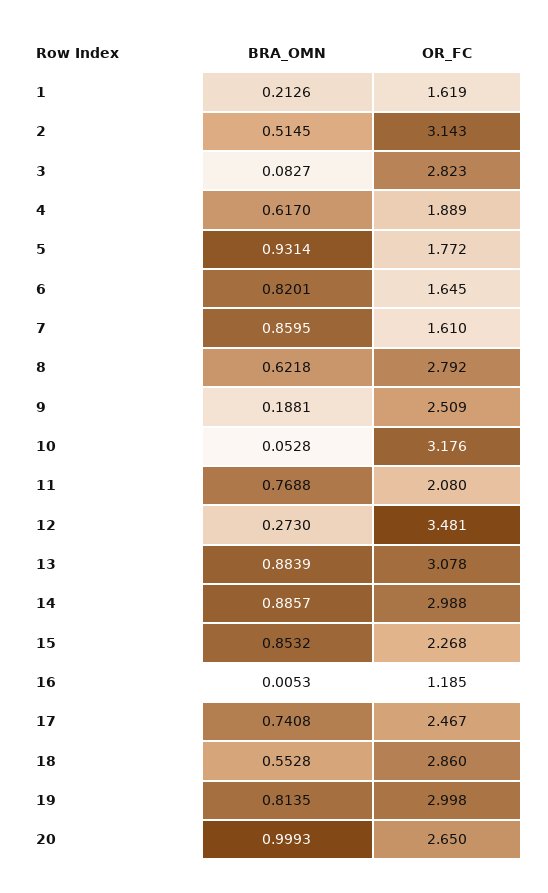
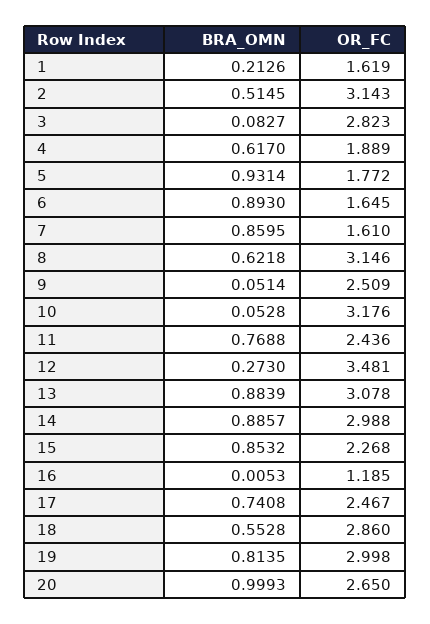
  {
    "BRA_OMN": {
      "1": 0.2126,
      "2": 0.5145,
      "3": 0.0827,
      "4": 0.617,
      "5": 0.9314,
-     "6": 0.8201,
+     "6": 0.893,
      "7": 0.8595,
      "8": 0.6218,
-     "9": 0.1881,
+     "9": 0.0514,
      "10": 0.0528,
      "11": 0.7688,
      "12": 0.273,
      "13": 0.8839,
      "14": 0.8857,
      "15": 0.8532,
      "16": 0.0053,
      "17": 0.7408,
      "18": 0.5528,
      "19": 0.8135,
      "20": 0.9993
    },
    "OR_FC": {
      "1": 1.619,
      "2": 3.143,
      "3": 2.823,
      "4": 1.889,
      "5": 1.772,
      "6": 1.645,
      "7": 1.61,
-     "8": 2.792,
+     "8": 3.146,
      "9": 2.509,
      "10": 3.176,
-     "11": 2.08,
+     "11": 2.436,
      "12": 3.481,
      "13": 3.078,
      "14": 2.988,
      "15": 2.268,
      "16": 1.185,
      "17": 2.467,
      "18": 2.86,
      "19": 2.998,
      "20": 2.65
    }
  }

